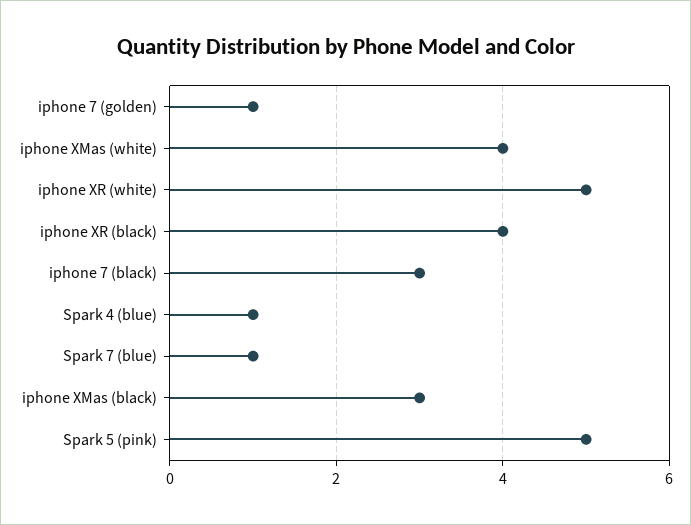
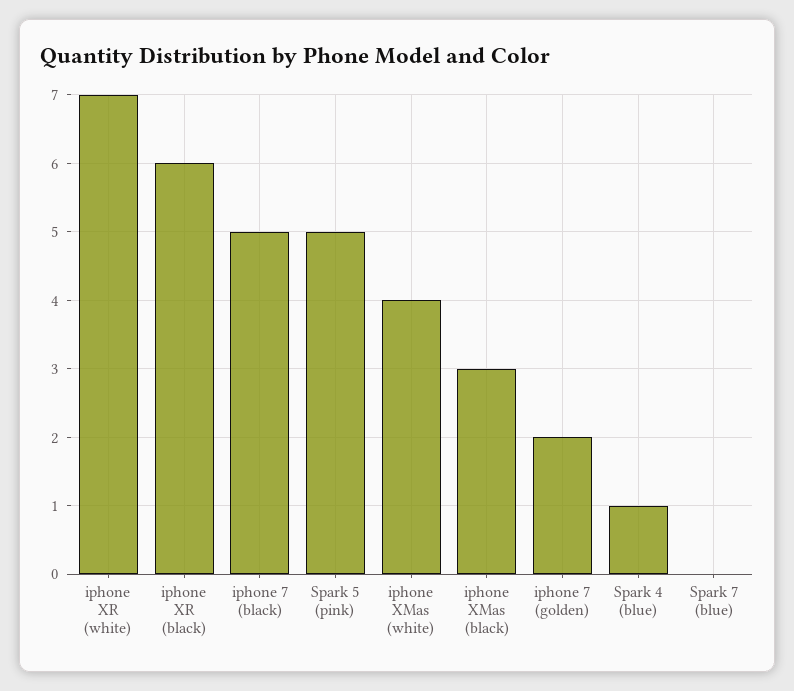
  {
-   "iphone 7 (golden)": 1,
+   "iphone 7 (golden)": 2,
    "iphone XMas (white)": 4,
-   "iphone XR (white)": 5,
+   "iphone XR (white)": 7,
-   "iphone XR (black)": 4,
+   "iphone XR (black)": 6,
-   "iphone 7 (black)": 3,
+   "iphone 7 (black)": 5,
    "Spark 4 (blue)": 1,
-   "Spark 7 (blue)": 1,
+   "Spark 7 (blue)": 0,
    "iphone XMas (black)": 3,
    "Spark 5 (pink)": 5
  }

